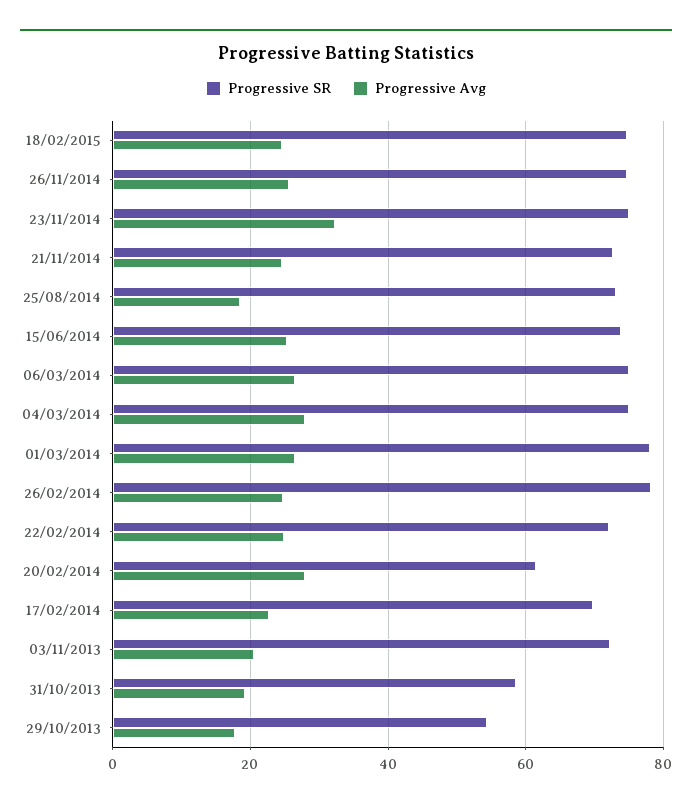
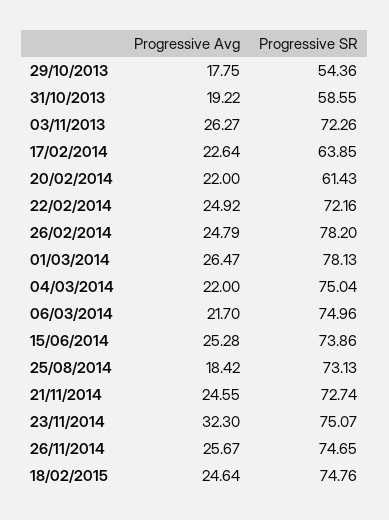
  {
    "Progressive SR": {
      "18/02/2015": 74.76,
      "26/11/2014": 74.65,
      "23/11/2014": 75.07,
      "21/11/2014": 72.74,
      "25/08/2014": 73.13,
      "15/06/2014": 73.86,
      "06/03/2014": 74.96,
      "04/03/2014": 75.04,
      "01/03/2014": 78.13,
      "26/02/2014": 78.2,
      "22/02/2014": 72.16,
      "20/02/2014": 61.43,
-     "17/02/2014": 70,
+     "17/02/2014": 63.85,
      "03/11/2013": 72.26,
      "31/10/2013": 58.55,
      "29/10/2013": 54.36
    },
    "Progressive Avg": {
      "18/02/2015": 24.64,
      "26/11/2014": 25.67,
      "23/11/2014": 32.3,
      "21/11/2014": 24.55,
      "25/08/2014": 18.42,
      "15/06/2014": 25.28,
-     "06/03/2014": 26,
+     "06/03/2014": 21.7,
-     "04/03/2014": 28,
+     "04/03/2014": 22,
      "01/03/2014": 26.47,
      "26/02/2014": 24.79,
      "22/02/2014": 24.92,
-     "20/02/2014": 28,
+     "20/02/2014": 22,
      "17/02/2014": 22.64,
-     "03/11/2013": 20,
+     "03/11/2013": 26.27,
      "31/10/2013": 19.22,
      "29/10/2013": 17.75
    }
  }

